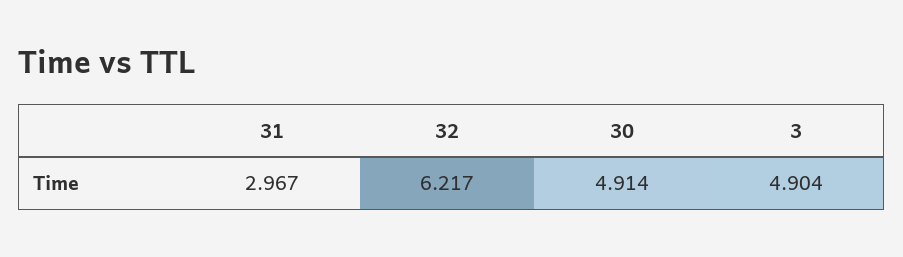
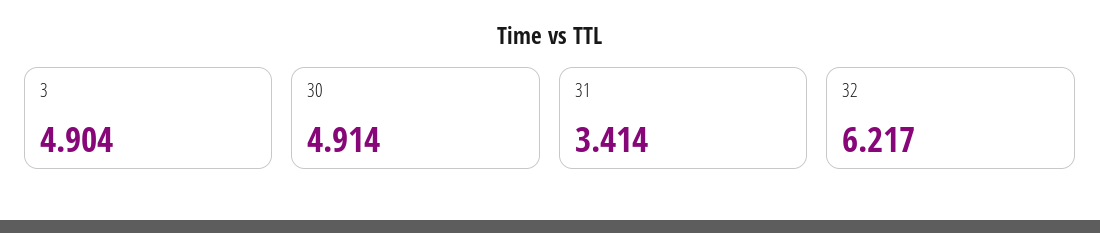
  {
-   "31": 2.967,
+   "31": 3.414,
    "32": 6.217,
    "30": 4.914,
    "3": 4.904
  }

